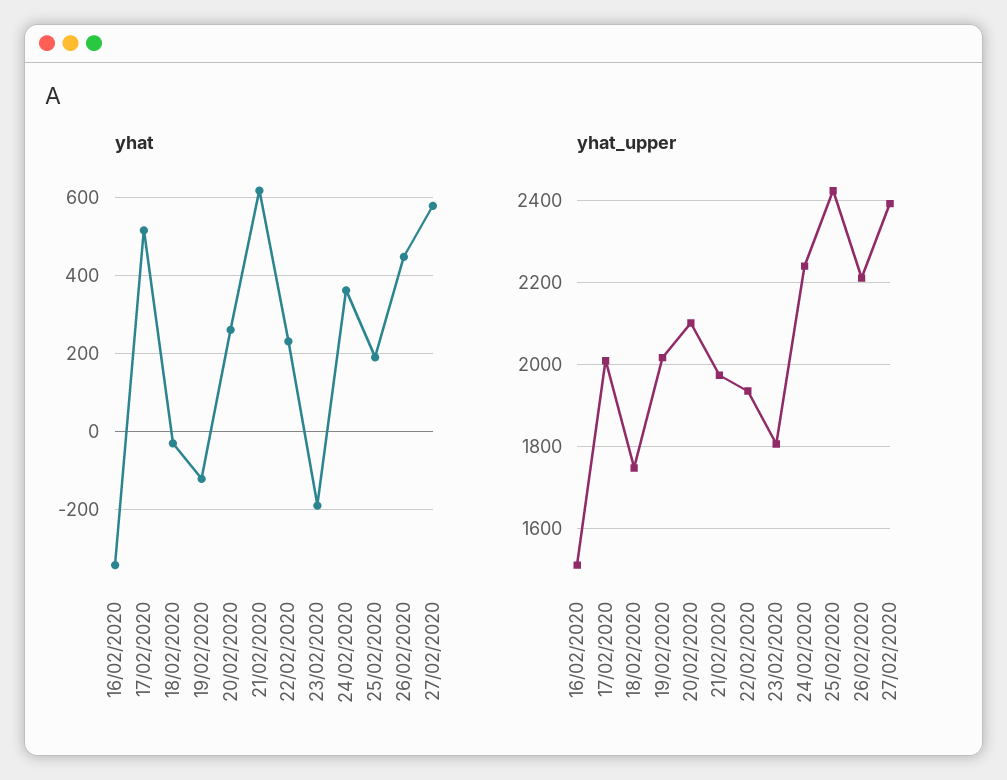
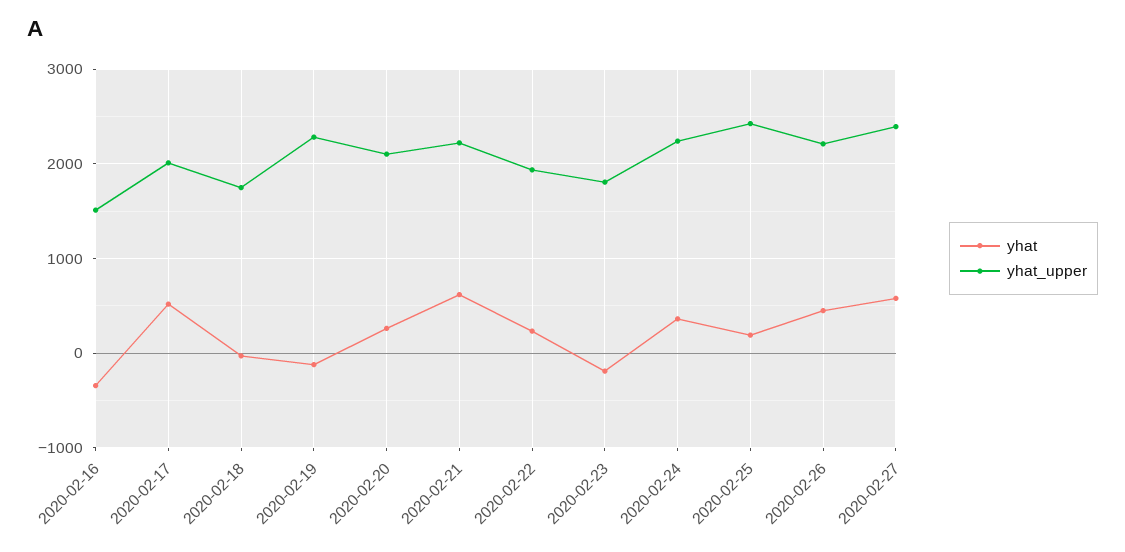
  {
    "yhat": {
      "16/02/2020": -340,
      "17/02/2020": 520,
      "18/02/2020": -40,
      "19/02/2020": -120,
      "20/02/2020": 260,
      "21/02/2020": 620,
      "22/02/2020": 240,
      "23/02/2020": -200,
      "24/02/2020": 360,
      "25/02/2020": 180,
      "26/02/2020": 440,
      "27/02/2020": 580
    },
    "yhat_upper": {
      "16/02/2020": 1520,
      "17/02/2020": 2000,
      "18/02/2020": 1740,
-     "19/02/2020": 2020,
+     "19/02/2020": 2300,
      "20/02/2020": 2100,
-     "21/02/2020": 1980,
+     "21/02/2020": 2200,
      "22/02/2020": 1940,
      "23/02/2020": 1800,
      "24/02/2020": 2240,
      "25/02/2020": 2420,
      "26/02/2020": 2220,
      "27/02/2020": 2400
    }
  }

